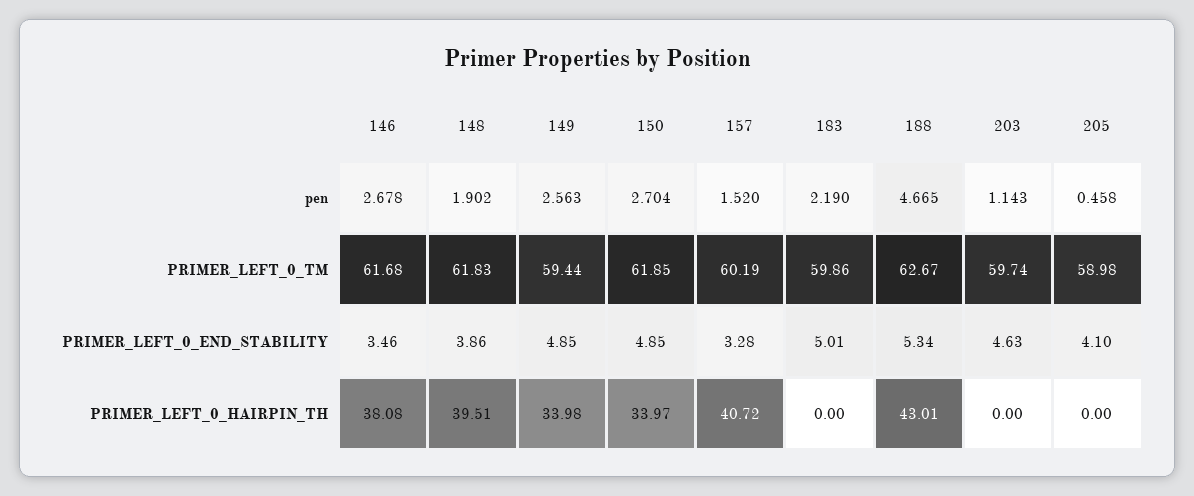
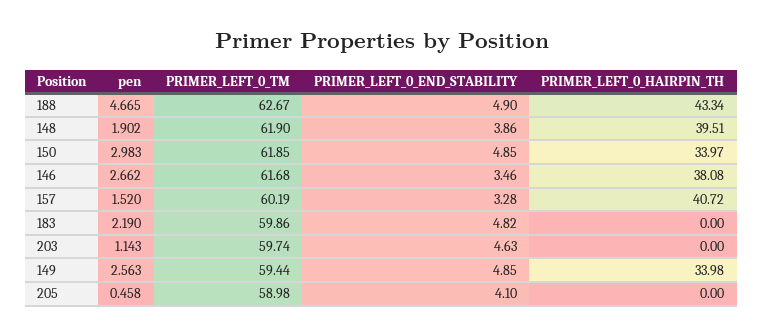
  {
    "146": {
-     "pen": 2.678,
+     "pen": 2.662,
      "PRIMER_LEFT_0_TM": 61.68,
      "PRIMER_LEFT_0_END_STABILITY": 3.46,
      "PRIMER_LEFT_0_HAIRPIN_TH": 38.08
    },
    "148": {
      "pen": 1.902,
-     "PRIMER_LEFT_0_TM": 61.83,
+     "PRIMER_LEFT_0_TM": 61.9,
      "PRIMER_LEFT_0_END_STABILITY": 3.86,
      "PRIMER_LEFT_0_HAIRPIN_TH": 39.51
    },
    "149": {
      "pen": 2.563,
      "PRIMER_LEFT_0_TM": 59.44,
      "PRIMER_LEFT_0_END_STABILITY": 4.85,
      "PRIMER_LEFT_0_HAIRPIN_TH": 33.98
    },
    "150": {
-     "pen": 2.704,
+     "pen": 2.983,
      "PRIMER_LEFT_0_TM": 61.85,
      "PRIMER_LEFT_0_END_STABILITY": 4.85,
      "PRIMER_LEFT_0_HAIRPIN_TH": 33.97
    },
    "157": {
      "pen": 1.52,
      "PRIMER_LEFT_0_TM": 60.19,
      "PRIMER_LEFT_0_END_STABILITY": 3.28,
      "PRIMER_LEFT_0_HAIRPIN_TH": 40.72
    },
    "183": {
      "pen": 2.19,
      "PRIMER_LEFT_0_TM": 59.86,
-     "PRIMER_LEFT_0_END_STABILITY": 5.01,
+     "PRIMER_LEFT_0_END_STABILITY": 4.82,
      "PRIMER_LEFT_0_HAIRPIN_TH": 0
    },
    "188": {
      "pen": 4.665,
      "PRIMER_LEFT_0_TM": 62.67,
-     "PRIMER_LEFT_0_END_STABILITY": 5.34,
+     "PRIMER_LEFT_0_END_STABILITY": 4.9,
-     "PRIMER_LEFT_0_HAIRPIN_TH": 43.01
+     "PRIMER_LEFT_0_HAIRPIN_TH": 43.34
    },
    "203": {
      "pen": 1.143,
      "PRIMER_LEFT_0_TM": 59.74,
      "PRIMER_LEFT_0_END_STABILITY": 4.63,
      "PRIMER_LEFT_0_HAIRPIN_TH": 0
    },
    "205": {
      "pen": 0.458,
      "PRIMER_LEFT_0_TM": 58.98,
      "PRIMER_LEFT_0_END_STABILITY": 4.1,
      "PRIMER_LEFT_0_HAIRPIN_TH": 0
    }
  }

